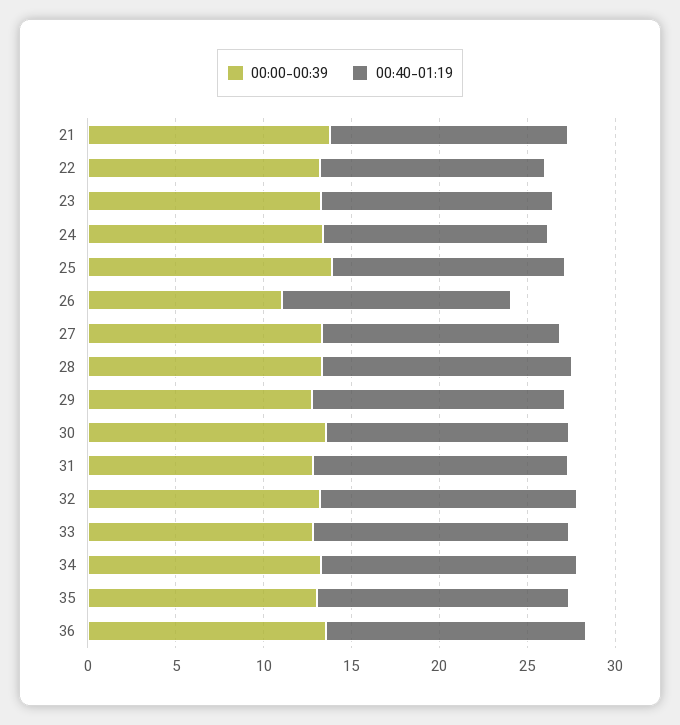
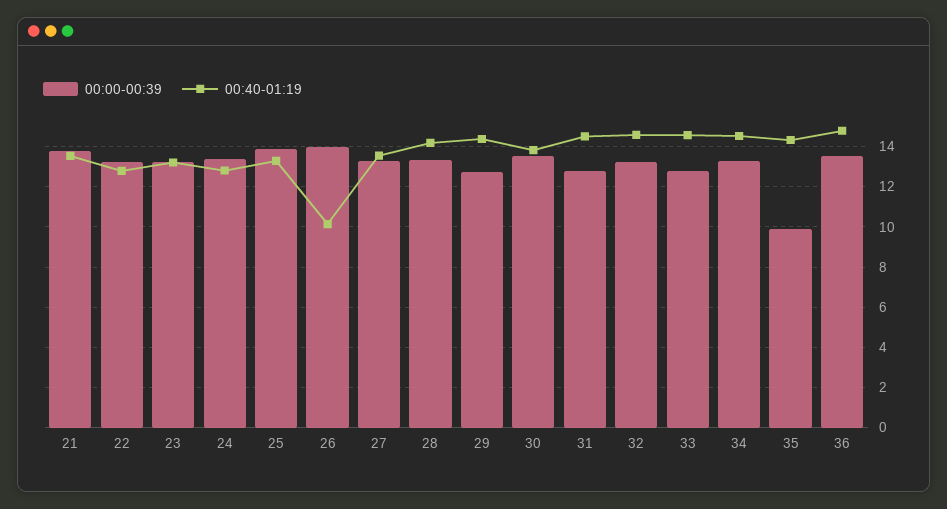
  {
    "00:00-00:39": {
      "21": 14,
      "22": 13,
      "23": 13.5,
      "24": 13.5,
      "25": 14,
-     "26": 11,
+     "26": 14,
      "27": 13.5,
      "28": 13.5,
      "29": 13,
      "30": 13.5,
      "31": 13,
      "32": 13,
      "33": 13,
      "34": 13.5,
-     "35": 13,
+     "35": 10,
      "36": 13.5
    },
    "00:40-01:19": {
      "21": 13.5,
      "22": 13,
      "23": 13,
      "24": 13,
      "25": 13.5,
-     "26": 13,
+     "26": 10,
      "27": 13.5,
      "28": 14,
      "29": 14.5,
      "30": 14,
      "31": 14.5,
      "32": 14.5,
      "33": 14.5,
      "34": 14.5,
      "35": 14.5,
      "36": 15
    }
  }

